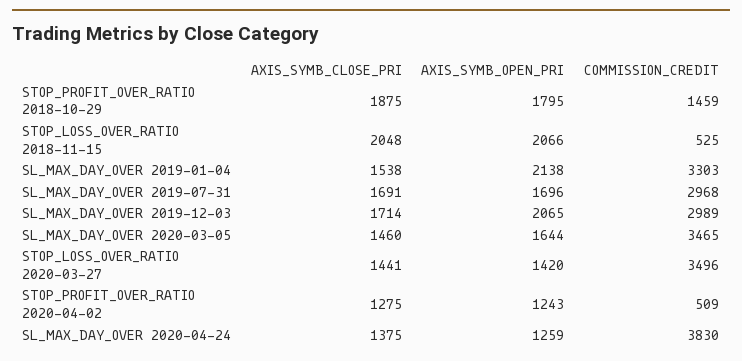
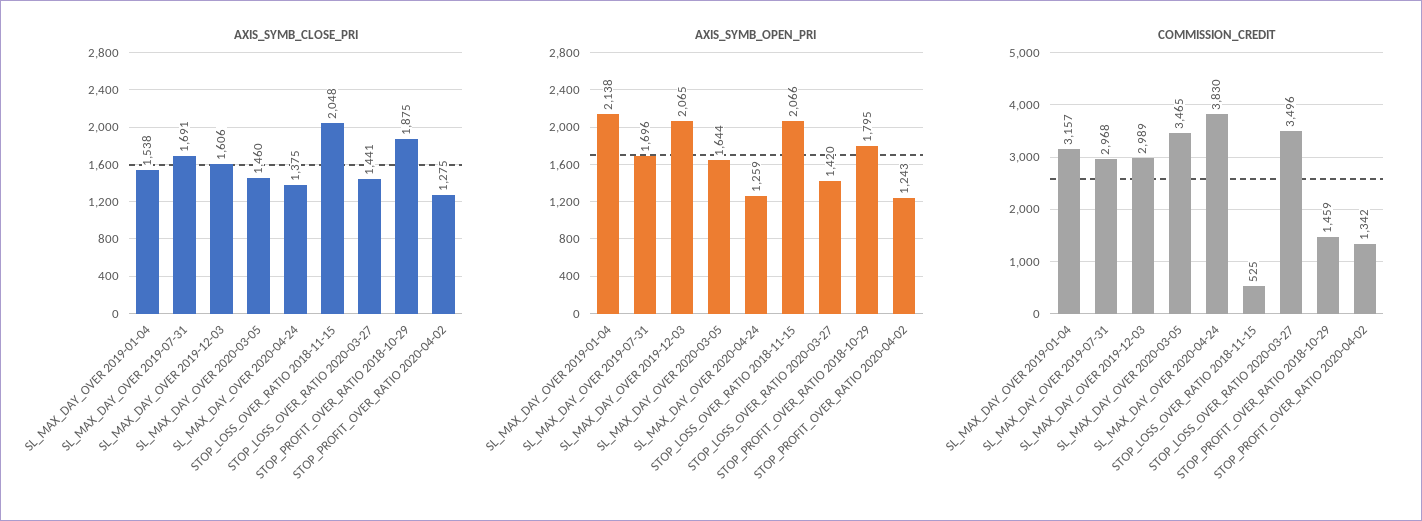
  {
    "AXIS_SYMB_CLOSE_PRI": {
      "STOP_PROFIT_OVER_RATIO 2018-10-29": 1875,
      "STOP_LOSS_OVER_RATIO 2018-11-15": 2048,
      "SL_MAX_DAY_OVER 2019-01-04": 1538,
      "SL_MAX_DAY_OVER 2019-07-31": 1691,
-     "SL_MAX_DAY_OVER 2019-12-03": 1714,
+     "SL_MAX_DAY_OVER 2019-12-03": 1606,
      "SL_MAX_DAY_OVER 2020-03-05": 1460,
      "STOP_LOSS_OVER_RATIO 2020-03-27": 1441,
      "STOP_PROFIT_OVER_RATIO 2020-04-02": 1275,
      "SL_MAX_DAY_OVER 2020-04-24": 1375
    },
    "AXIS_SYMB_OPEN_PRI": {
      "STOP_PROFIT_OVER_RATIO 2018-10-29": 1795,
      "STOP_LOSS_OVER_RATIO 2018-11-15": 2066,
      "SL_MAX_DAY_OVER 2019-01-04": 2138,
      "SL_MAX_DAY_OVER 2019-07-31": 1696,
      "SL_MAX_DAY_OVER 2019-12-03": 2065,
      "SL_MAX_DAY_OVER 2020-03-05": 1644,
      "STOP_LOSS_OVER_RATIO 2020-03-27": 1420,
      "STOP_PROFIT_OVER_RATIO 2020-04-02": 1243,
      "SL_MAX_DAY_OVER 2020-04-24": 1259
    },
    "COMMISSION_CREDIT": {
      "STOP_PROFIT_OVER_RATIO 2018-10-29": 1459,
      "STOP_LOSS_OVER_RATIO 2018-11-15": 525,
-     "SL_MAX_DAY_OVER 2019-01-04": 3303,
+     "SL_MAX_DAY_OVER 2019-01-04": 3157,
      "SL_MAX_DAY_OVER 2019-07-31": 2968,
      "SL_MAX_DAY_OVER 2019-12-03": 2989,
      "SL_MAX_DAY_OVER 2020-03-05": 3465,
      "STOP_LOSS_OVER_RATIO 2020-03-27": 3496,
-     "STOP_PROFIT_OVER_RATIO 2020-04-02": 509,
+     "STOP_PROFIT_OVER_RATIO 2020-04-02": 1342,
      "SL_MAX_DAY_OVER 2020-04-24": 3830
    }
  }

